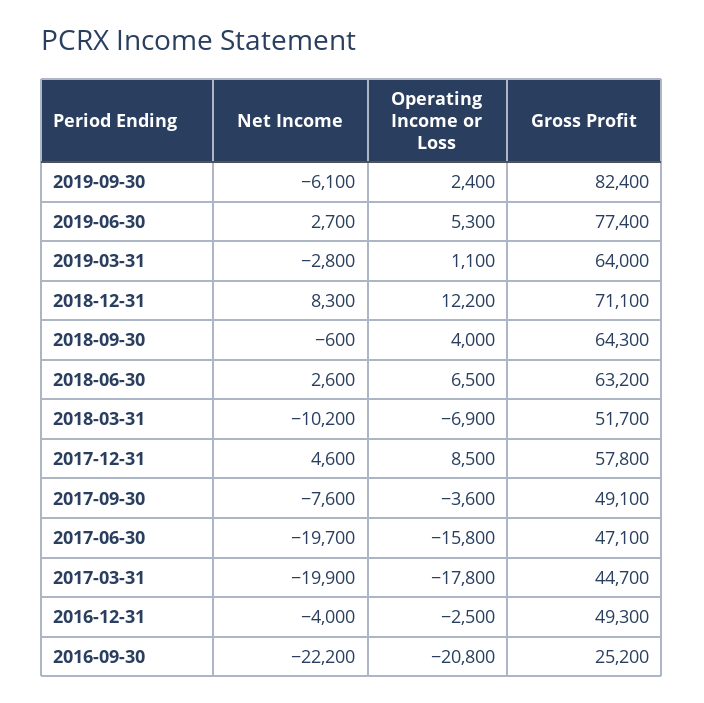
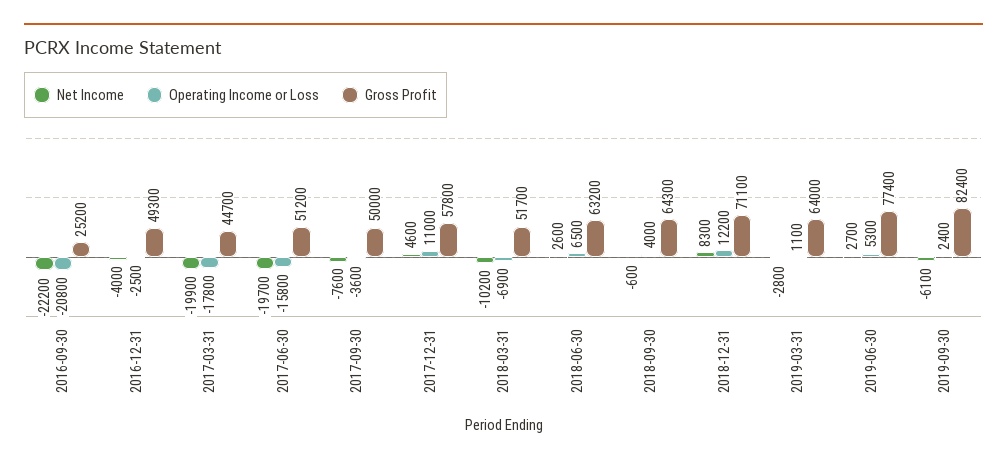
  {
    "Net Income": {
      "2019-09-30": -6100,
      "2019-06-30": 2700,
      "2019-03-31": -2800,
      "2018-12-31": 8300,
      "2018-09-30": -600,
      "2018-06-30": 2600,
      "2018-03-31": -10200,
      "2017-12-31": 4600,
      "2017-09-30": -7600,
      "2017-06-30": -19700,
      "2017-03-31": -19900,
      "2016-12-31": -4000,
      "2016-09-30": -22200
    },
    "Operating Income or Loss": {
      "2019-09-30": 2400,
      "2019-06-30": 5300,
      "2019-03-31": 1100,
      "2018-12-31": 12200,
      "2018-09-30": 4000,
      "2018-06-30": 6500,
      "2018-03-31": -6900,
-     "2017-12-31": 8500,
+     "2017-12-31": 11000,
      "2017-09-30": -3600,
      "2017-06-30": -15800,
      "2017-03-31": -17800,
      "2016-12-31": -2500,
      "2016-09-30": -20800
    },
    "Gross Profit": {
      "2019-09-30": 82400,
      "2019-06-30": 77400,
      "2019-03-31": 64000,
      "2018-12-31": 71100,
      "2018-09-30": 64300,
      "2018-06-30": 63200,
      "2018-03-31": 51700,
      "2017-12-31": 57800,
-     "2017-09-30": 49100,
+     "2017-09-30": 50000,
-     "2017-06-30": 47100,
+     "2017-06-30": 51200,
      "2017-03-31": 44700,
      "2016-12-31": 49300,
      "2016-09-30": 25200
    }
  }

